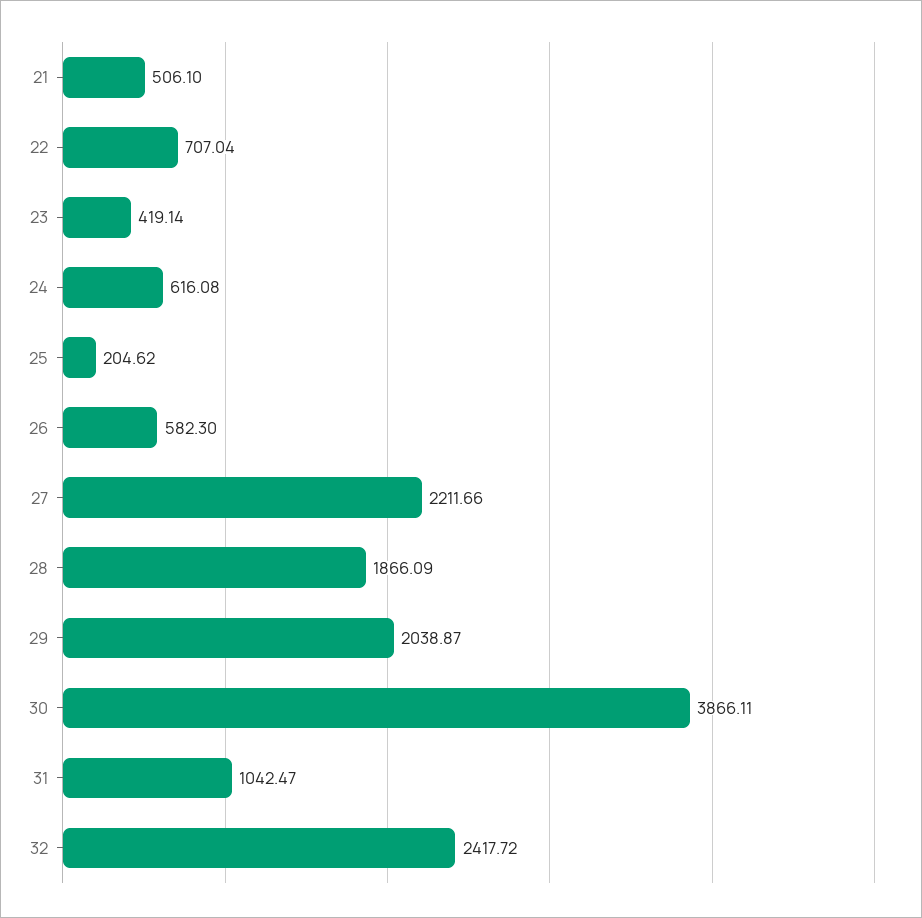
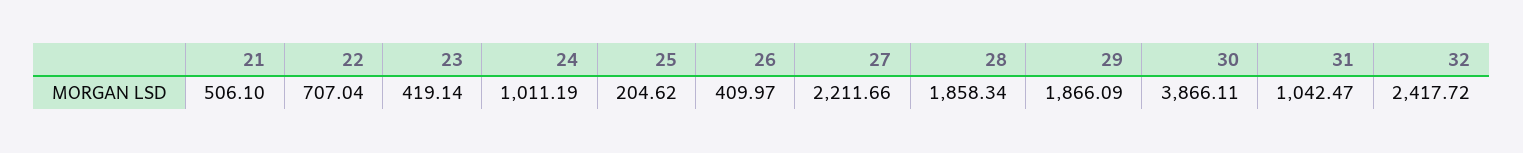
  {
    "21": 506.1,
    "22": 707.04,
    "23": 419.14,
-   "24": 616.08,
+   "24": 1011.19,
    "25": 204.62,
-   "26": 582.3,
+   "26": 409.97,
    "27": 2211.66,
-   "28": 1866.09,
+   "28": 1858.34,
-   "29": 2038.87,
+   "29": 1866.09,
    "30": 3866.11,
    "31": 1042.47,
    "32": 2417.72
  }

